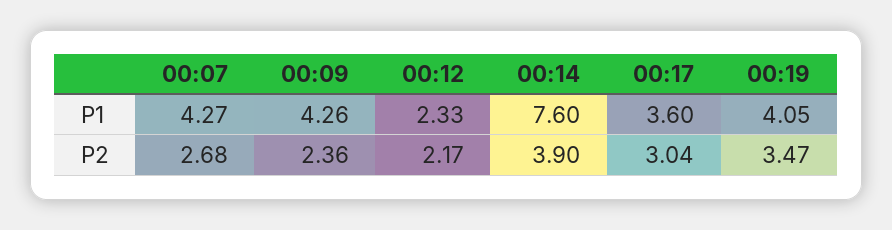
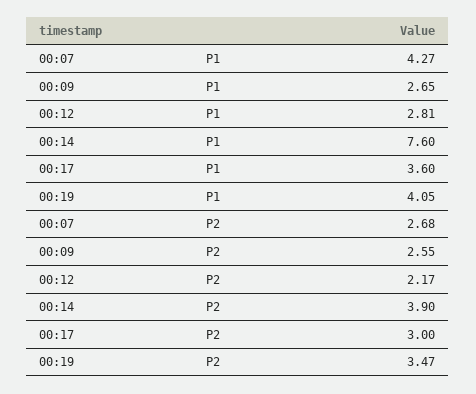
  {
    "00:07": {
      "P1": 4.27,
      "P2": 2.68
    },
    "00:09": {
-     "P1": 4.26,
+     "P1": 2.65,
-     "P2": 2.36
+     "P2": 2.55
    },
    "00:12": {
-     "P1": 2.33,
+     "P1": 2.81,
      "P2": 2.17
    },
    "00:14": {
      "P1": 7.6,
      "P2": 3.9
    },
    "00:17": {
      "P1": 3.6,
-     "P2": 3.04
+     "P2": 3
    },
    "00:19": {
      "P1": 4.05,
      "P2": 3.47
    }
  }

